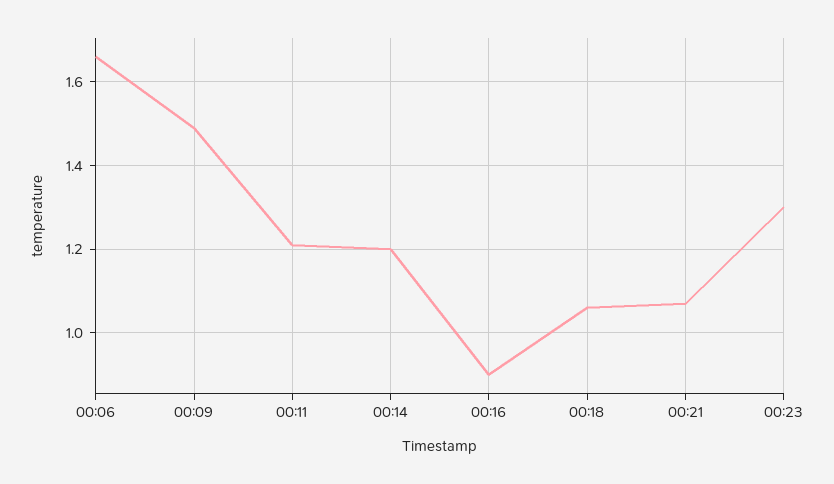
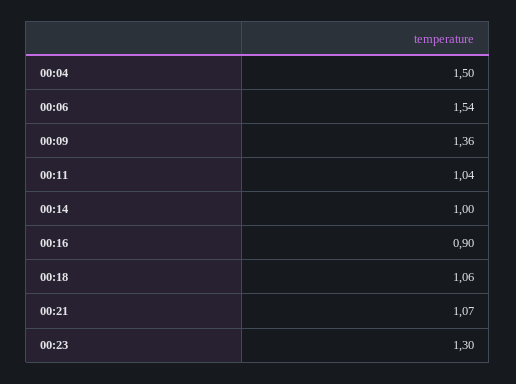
  {
-   "00:06": 1.65,
+   "00:06": 1.54,
-   "00:09": 1.5,
+   "00:09": 1.36,
-   "00:11": 1.2,
+   "00:11": 1.04,
-   "00:14": 1.2,
+   "00:14": 1,
    "00:16": 0.9,
    "00:18": 1.06,
    "00:21": 1.07,
-   "00:23": 1.3
+   "00:23": 1.3,
+   "00:04": 1.5
  }

